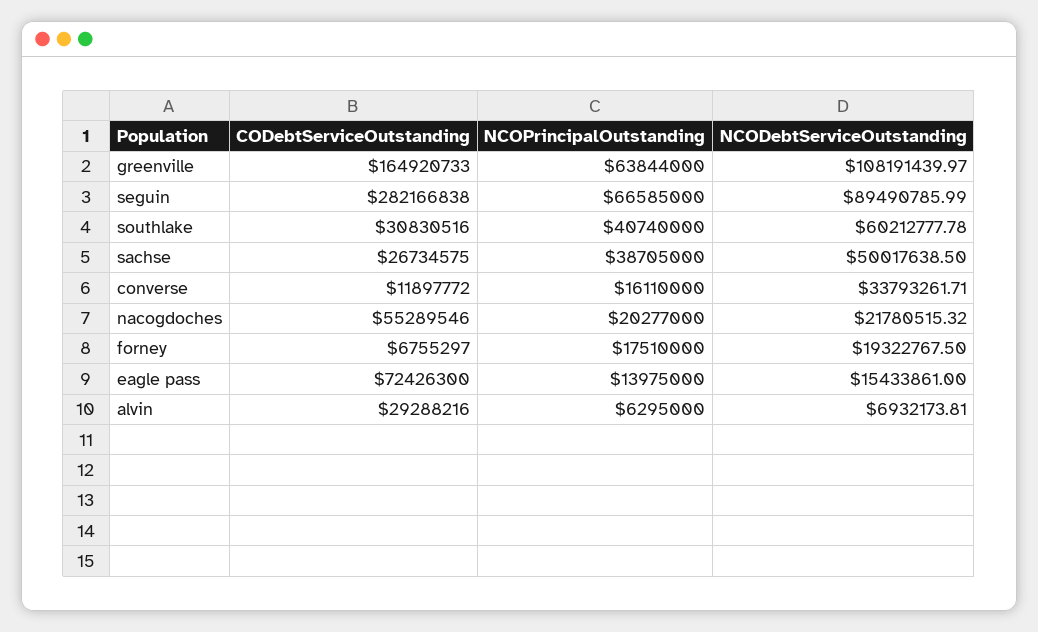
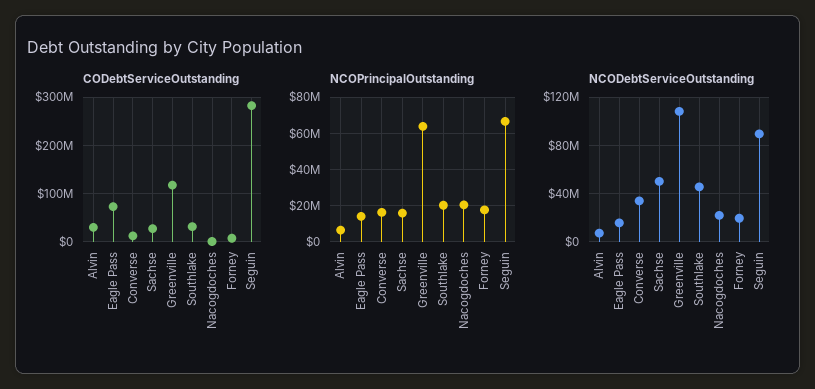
  {
    "CODebtServiceOutstanding": {
-     "greenville": 164920733,
+     "greenville": 120000000,
      "seguin": 282166838,
      "southlake": 30830516,
      "sachse": 26734575,
      "converse": 11897772,
-     "nacogdoches": 55289546,
+     "nacogdoches": 0,
      "forney": 6755297,
      "eagle pass": 72426300,
      "alvin": 29288216
    },
    "NCOPrincipalOutstanding": {
      "greenville": 63844000,
      "seguin": 66585000,
-     "southlake": 40740000,
+     "southlake": 20000000,
-     "sachse": 38705000,
+     "sachse": 15000000,
      "converse": 16110000,
      "nacogdoches": 20277000,
      "forney": 17510000,
      "eagle pass": 13975000,
      "alvin": 6295000
    },
    "NCODebtServiceOutstanding": {
      "greenville": 108191439.97,
      "seguin": 89490785.99,
-     "southlake": 60212777.78,
+     "southlake": 45000000,
      "sachse": 50017638.5,
      "converse": 33793261.71,
      "nacogdoches": 21780515.32,
      "forney": 19322767.5,
      "eagle pass": 15433861,
      "alvin": 6932173.81
    }
  }

